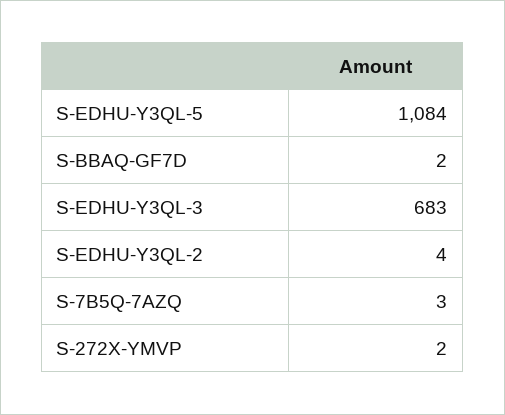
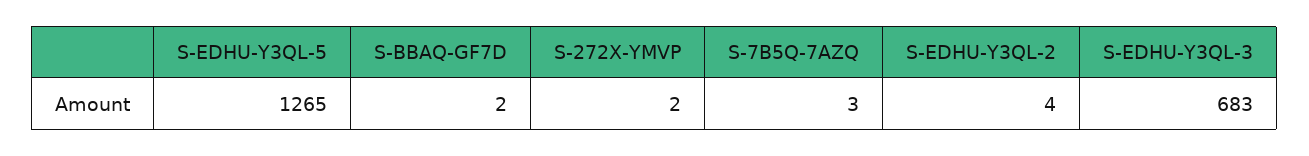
  {
-   "S-EDHU-Y3QL-5": 1084,
+   "S-EDHU-Y3QL-5": 1265,
    "S-BBAQ-GF7D": 2,
    "S-EDHU-Y3QL-3": 683,
    "S-EDHU-Y3QL-2": 4,
    "S-7B5Q-7AZQ": 3,
    "S-272X-YMVP": 2
  }

